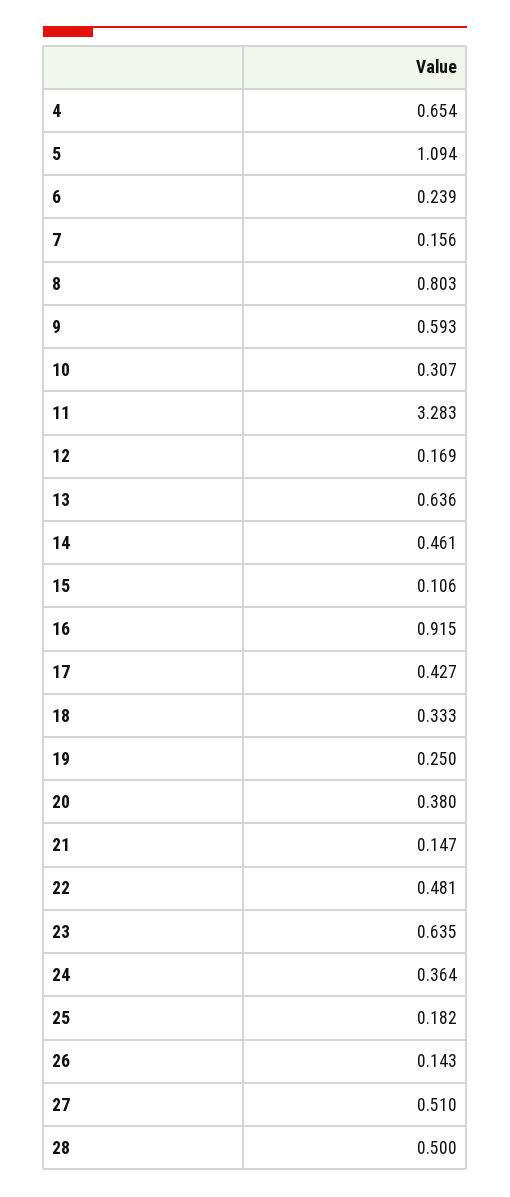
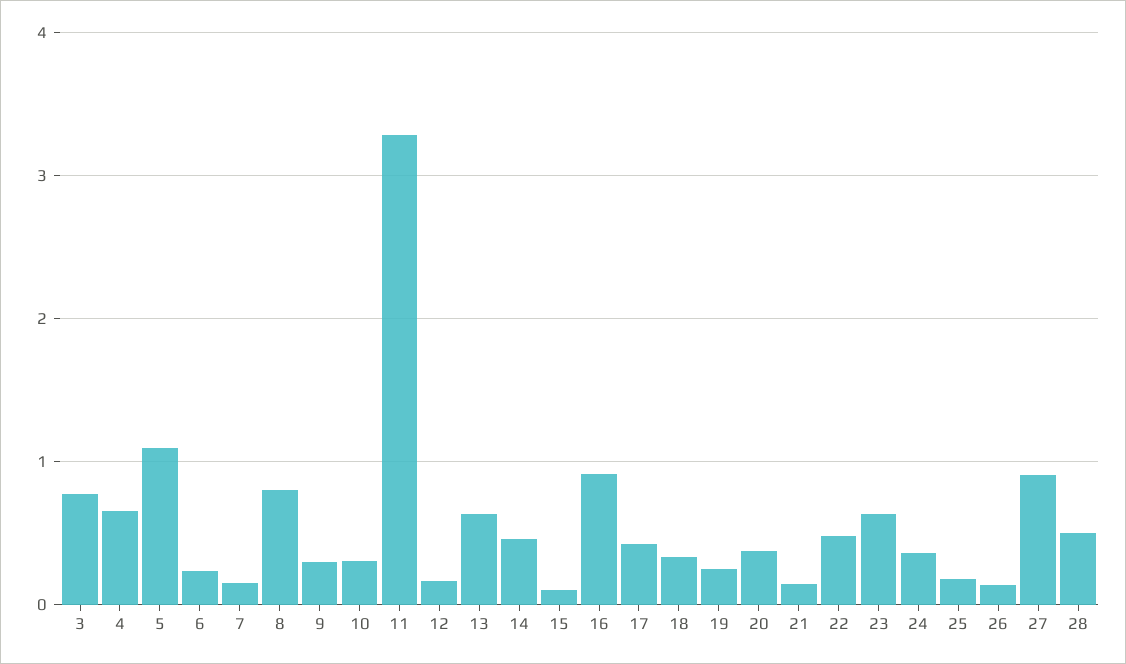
  {
    "4": 0.654,
    "5": 1.094,
    "6": 0.239,
    "7": 0.156,
    "8": 0.803,
-   "9": 0.593,
+   "9": 0.3,
    "10": 0.307,
    "11": 3.283,
    "12": 0.169,
    "13": 0.636,
    "14": 0.461,
    "15": 0.106,
    "16": 0.915,
    "17": 0.427,
    "18": 0.333,
    "19": 0.25,
    "20": 0.38,
    "21": 0.147,
    "22": 0.481,
    "23": 0.635,
    "24": 0.364,
    "25": 0.182,
    "26": 0.143,
-   "27": 0.51,
+   "27": 0.9,
-   "28": 0.5
+   "28": 0.5,
+   "3": 0.8
  }

